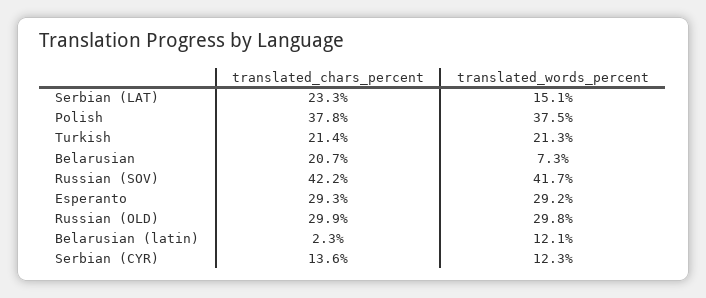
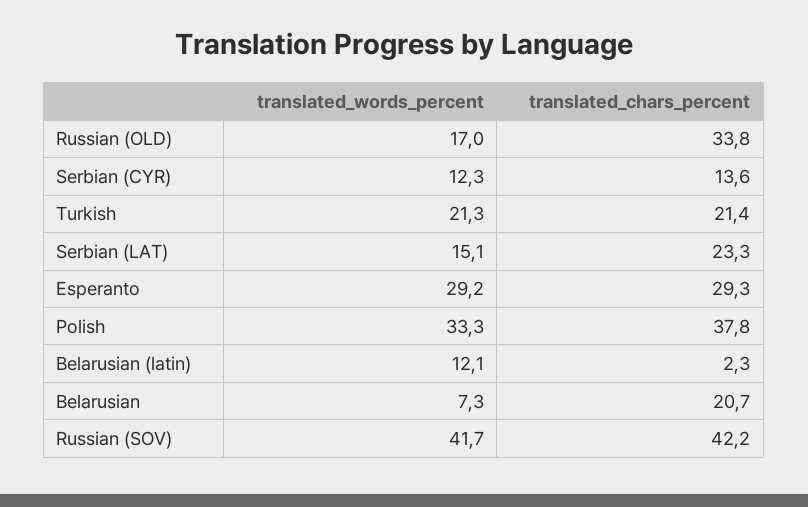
  {
    "translated_chars_percent": {
      "Serbian (LAT)": 23.3,
      "Polish": 37.8,
      "Turkish": 21.4,
      "Belarusian": 20.7,
      "Russian (SOV)": 42.2,
      "Esperanto": 29.3,
-     "Russian (OLD)": 29.9,
+     "Russian (OLD)": 33.8,
      "Belarusian (latin)": 2.3,
      "Serbian (CYR)": 13.6
    },
    "translated_words_percent": {
      "Serbian (LAT)": 15.1,
-     "Polish": 37.5,
+     "Polish": 33.3,
      "Turkish": 21.3,
      "Belarusian": 7.3,
      "Russian (SOV)": 41.7,
      "Esperanto": 29.2,
-     "Russian (OLD)": 29.8,
+     "Russian (OLD)": 17,
      "Belarusian (latin)": 12.1,
      "Serbian (CYR)": 12.3
    }
  }

